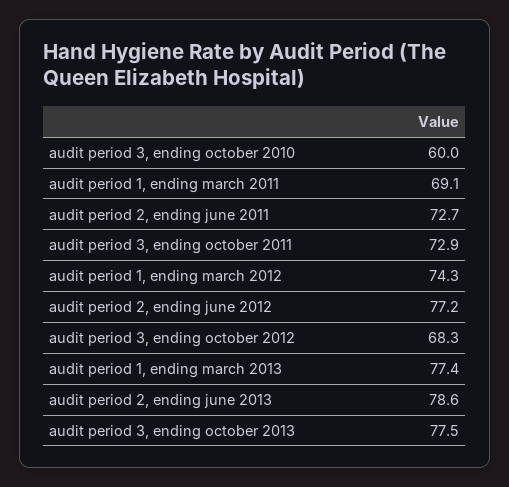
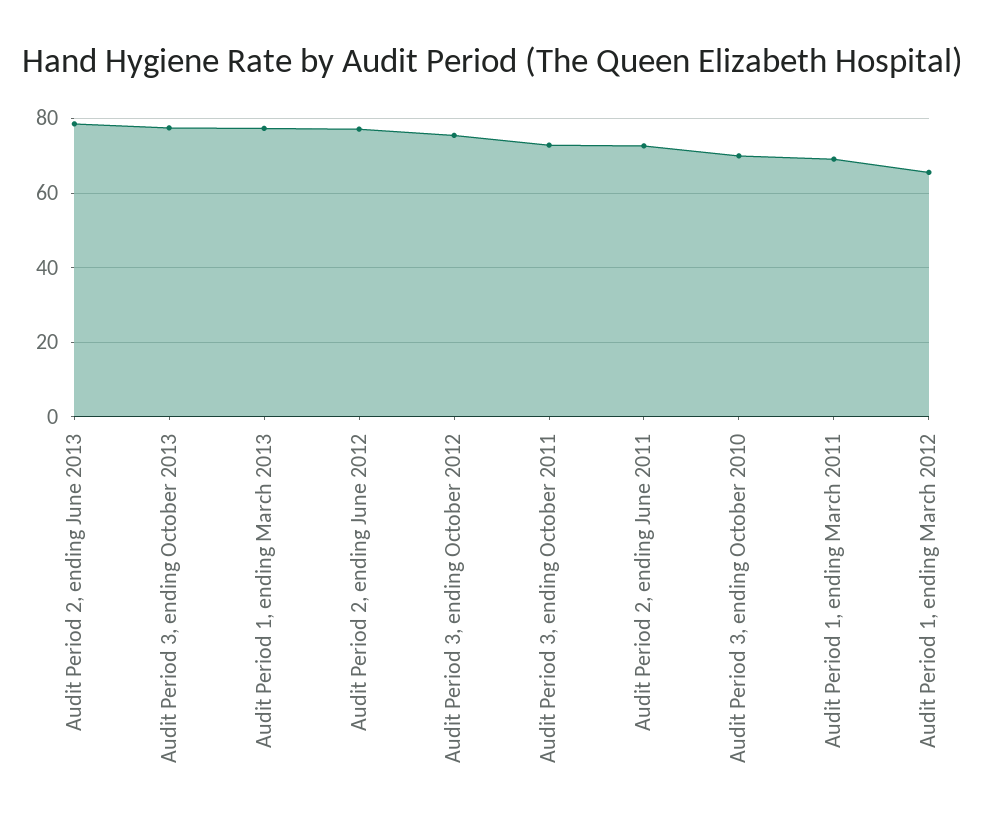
  {
-   "audit period 3, ending october 2010": 60,
+   "audit period 3, ending october 2010": 70,
    "audit period 1, ending march 2011": 69.1,
    "audit period 2, ending june 2011": 72.7,
    "audit period 3, ending october 2011": 72.9,
-   "audit period 1, ending march 2012": 74.3,
+   "audit period 1, ending march 2012": 66,
    "audit period 2, ending june 2012": 77.2,
-   "audit period 3, ending october 2012": 68.3,
+   "audit period 3, ending october 2012": 76,
    "audit period 1, ending march 2013": 77.4,
    "audit period 2, ending june 2013": 78.6,
    "audit period 3, ending october 2013": 77.5
  }

